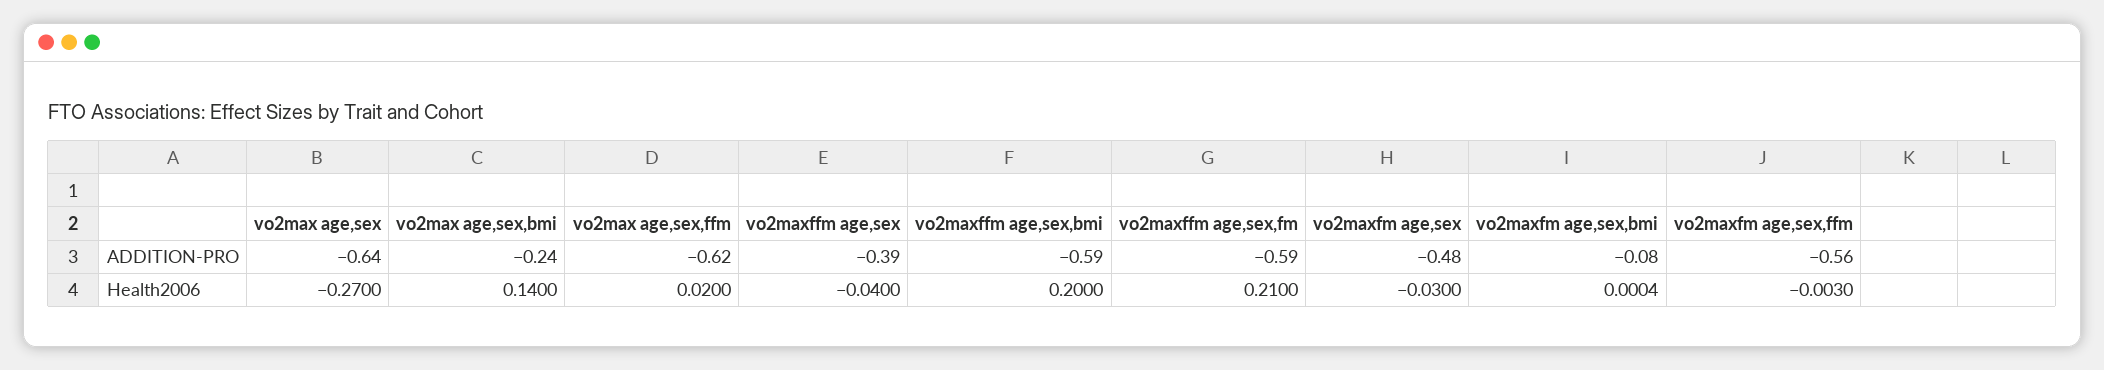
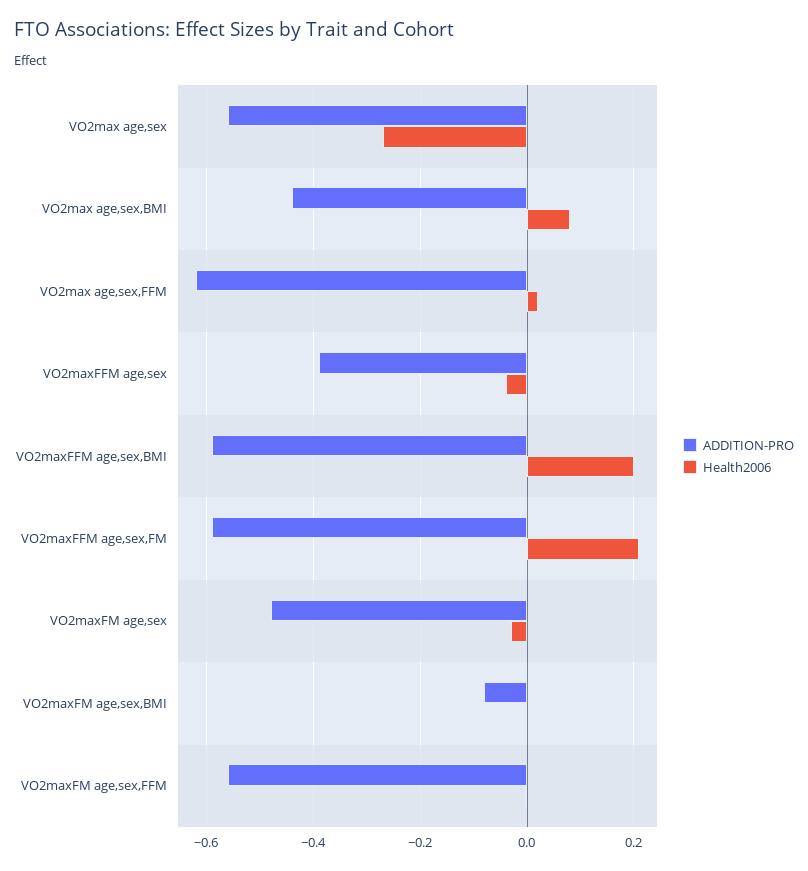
  {
    "ADDITION-PRO": {
-     "vo2max age,sex": -0.64,
+     "vo2max age,sex": -0.56,
-     "vo2max age,sex,bmi": -0.24,
+     "vo2max age,sex,bmi": -0.44,
      "vo2max age,sex,ffm": -0.62,
      "vo2maxffm age,sex": -0.39,
      "vo2maxffm age,sex,bmi": -0.59,
      "vo2maxffm age,sex,fm": -0.59,
      "vo2maxfm age,sex": -0.48,
      "vo2maxfm age,sex,bmi": -0.08,
      "vo2maxfm age,sex,ffm": -0.56
    },
    "Health2006": {
      "vo2max age,sex": -0.27,
-     "vo2max age,sex,bmi": 0.14,
+     "vo2max age,sex,bmi": 0.08,
      "vo2max age,sex,ffm": 0.02,
      "vo2maxffm age,sex": -0.04,
      "vo2maxffm age,sex,bmi": 0.2,
      "vo2maxffm age,sex,fm": 0.21,
      "vo2maxfm age,sex": -0.03,
      "vo2maxfm age,sex,bmi": 0.0004,
      "vo2maxfm age,sex,ffm": -0.003
    }
  }

